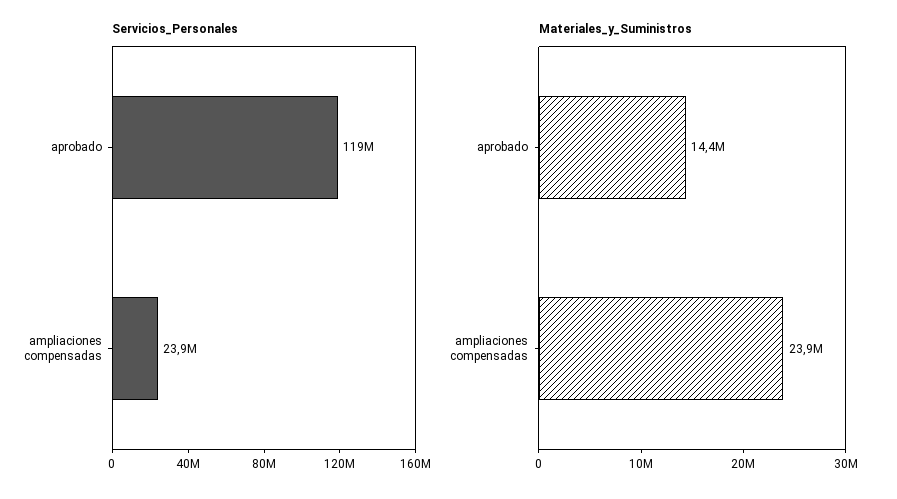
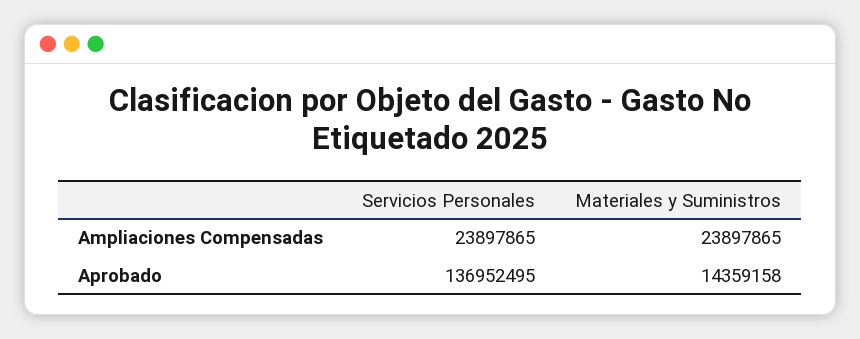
  {
    "Servicios_Personales": {
-     "aprobado": 119000000,
+     "aprobado": 136952495,
      "ampliaciones compensadas": 23897865
    },
    "Materiales_y_Suministros": {
      "aprobado": 14359158,
      "ampliaciones compensadas": 23897865
    }
  }

